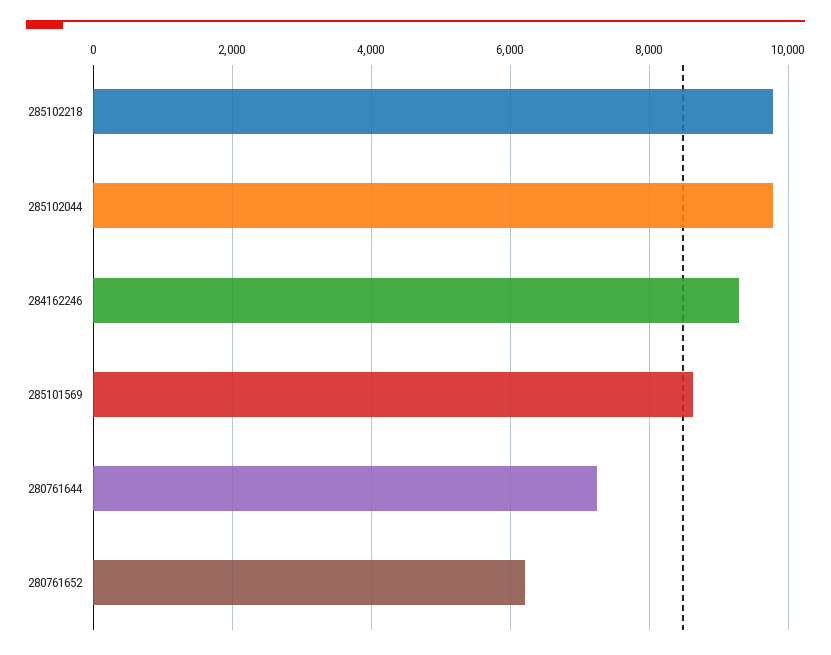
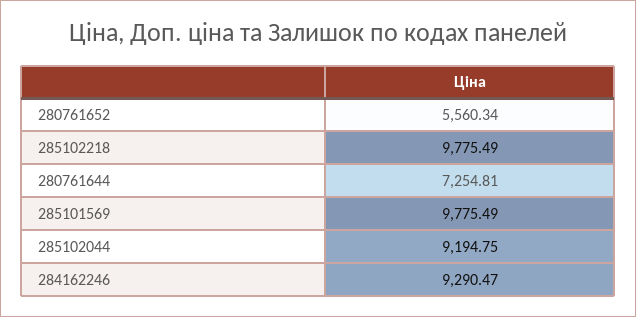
  {
    "285102218": 9775.49,
-   "285102044": 9800,
+   "285102044": 9194.75,
    "284162246": 9290.47,
-   "285101569": 8600,
+   "285101569": 9775.49,
    "280761644": 7254.81,
-   "280761652": 6200
+   "280761652": 5560.34
  }

